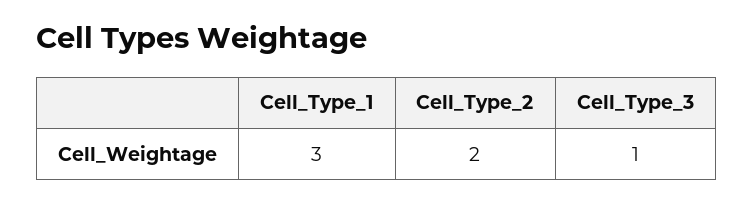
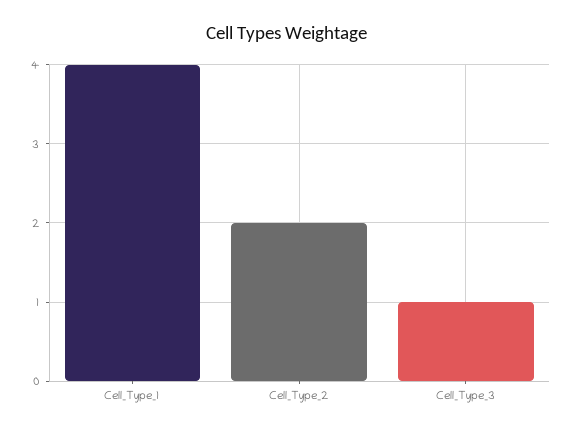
  {
-   "Cell_Type_1": 3,
+   "Cell_Type_1": 4,
    "Cell_Type_2": 2,
    "Cell_Type_3": 1
  }

